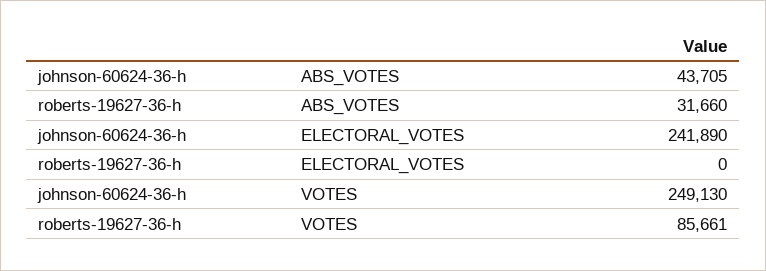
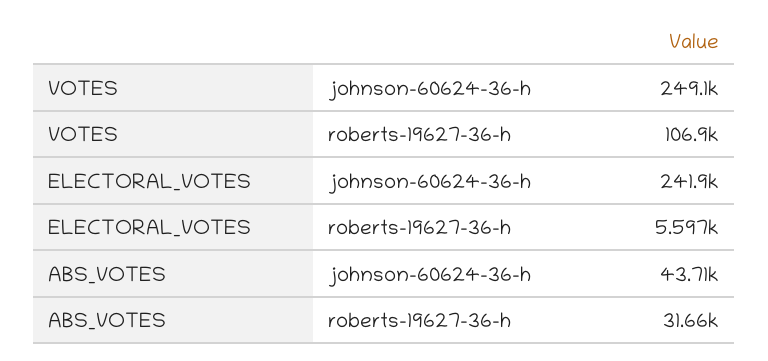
  {
    "johnson-60624-36-h": {
      "ABS_VOTES": 43705,
      "ELECTORAL_VOTES": 241890,
      "VOTES": 249130
    },
    "roberts-19627-36-h": {
      "ABS_VOTES": 31660,
-     "ELECTORAL_VOTES": 0,
+     "ELECTORAL_VOTES": 5597,
-     "VOTES": 85661
+     "VOTES": 106900
    }
  }

